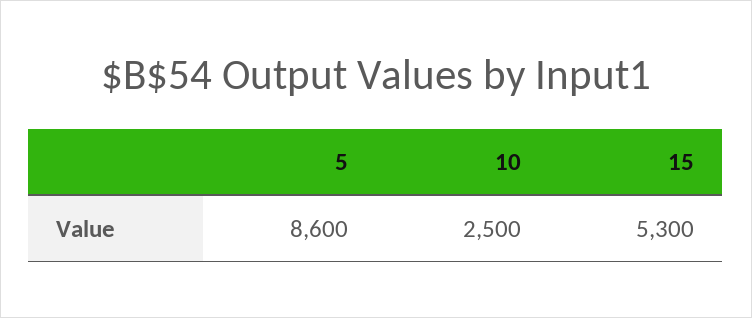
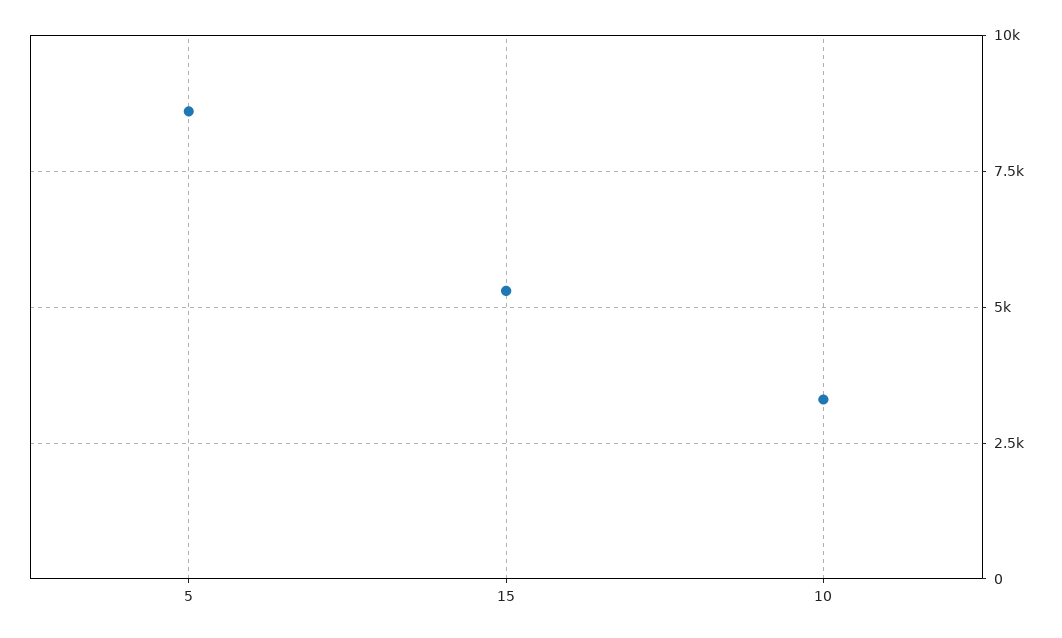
  {
    "5": 8600,
-   "10": 2500,
+   "10": 3250,
    "15": 5300
  }

